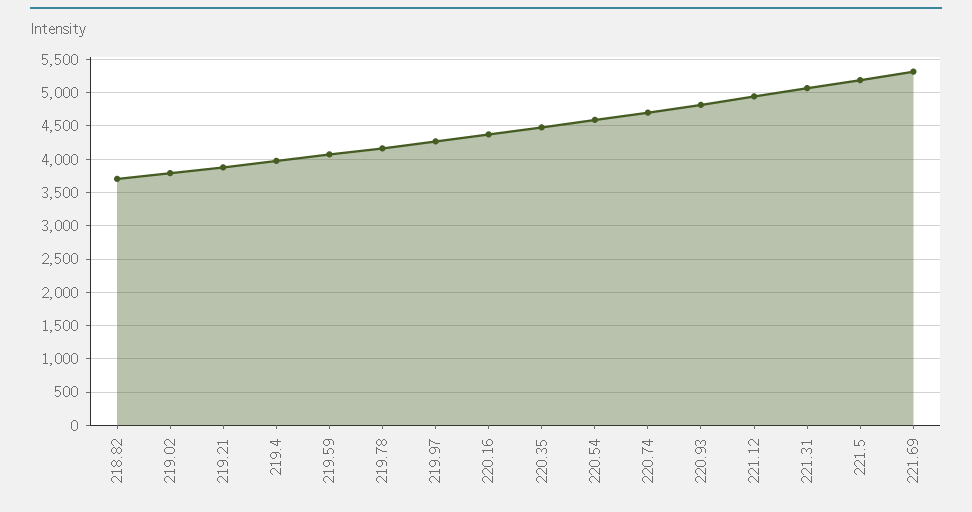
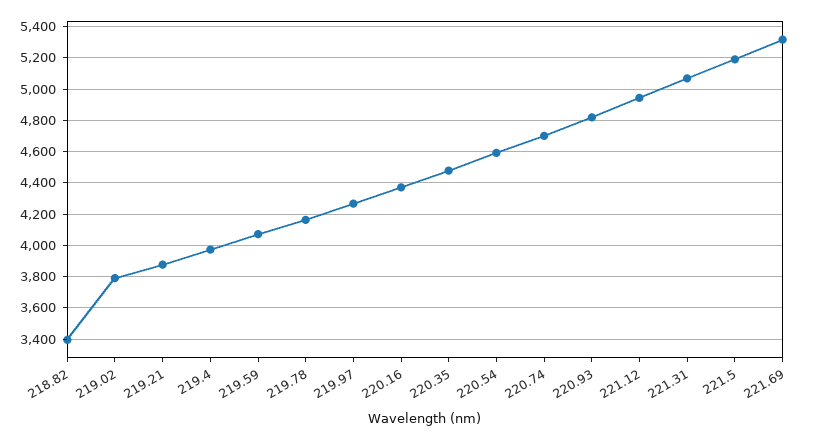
  {
-   "218.82": 3700,
+   "218.82": 3400,
    "219.02": 3800,
    "219.21": 3900,
    "219.4": 3950,
    "219.59": 4050,
    "219.78": 4150,
    "219.97": 4250,
    "220.16": 4350,
    "220.35": 4500,
    "220.54": 4600,
    "220.74": 4700,
    "220.93": 4800,
    "221.12": 4950,
    "221.31": 5050,
    "221.5": 5200,
    "221.69": 5300
  }

